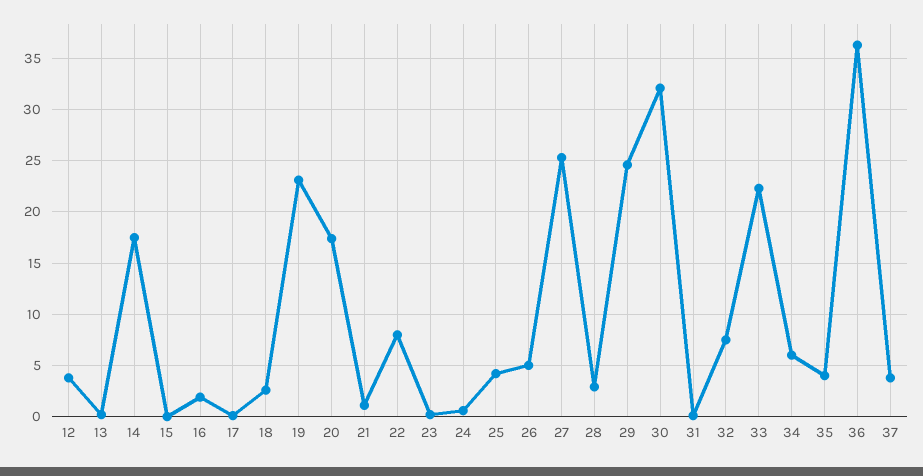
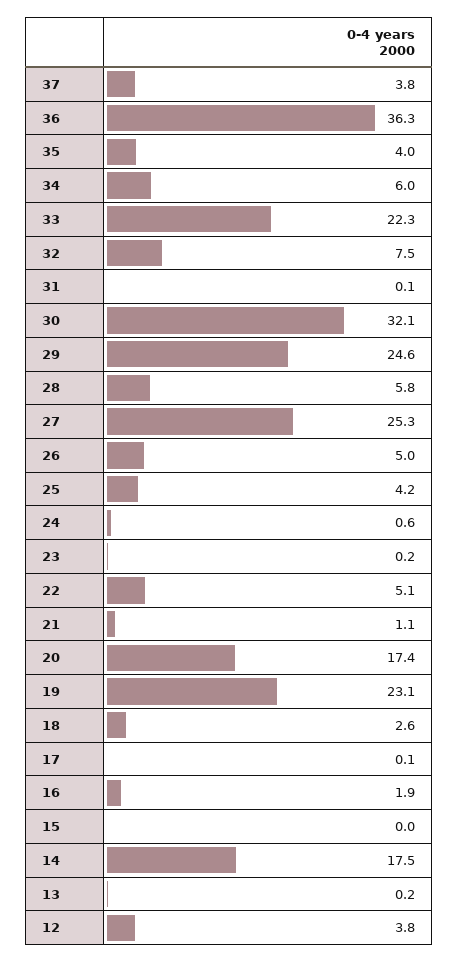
  {
    "12": 3.8,
    "13": 0.2,
    "14": 17.5,
    "15": 0,
    "16": 1.9,
    "17": 0.1,
    "18": 2.6,
    "19": 23.1,
    "20": 17.4,
    "21": 1.1,
-   "22": 8,
+   "22": 5.1,
    "23": 0.2,
    "24": 0.6,
    "25": 4.2,
    "26": 5,
    "27": 25.3,
-   "28": 3,
+   "28": 5.8,
    "29": 24.6,
    "30": 32.1,
    "31": 0.1,
    "32": 7.5,
    "33": 22.3,
    "34": 6,
    "35": 4,
    "36": 36.3,
    "37": 3.8
  }

